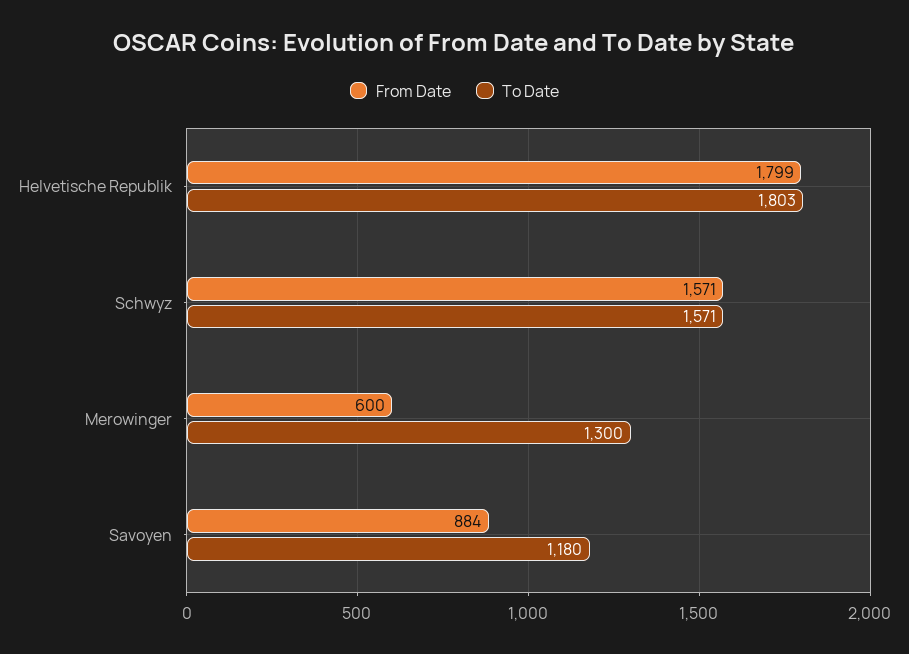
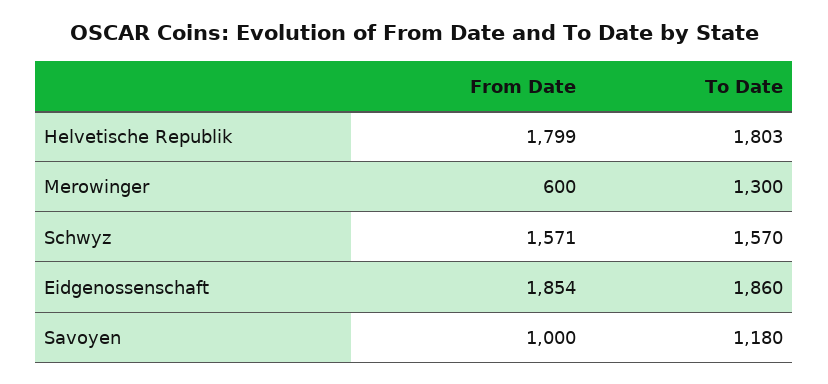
  {
    "From Date": {
      "Helvetische Republik": 1799,
      "Schwyz": 1571,
      "Merowinger": 600,
-     "Savoyen": 884
+     "Savoyen": 1000,
+     "Eidgenossenschaft": 1854
    },
    "To Date": {
      "Helvetische Republik": 1803,
-     "Schwyz": 1571,
+     "Schwyz": 1570,
      "Merowinger": 1300,
-     "Savoyen": 1180
+     "Savoyen": 1180,
+     "Eidgenossenschaft": 1860
    }
  }

